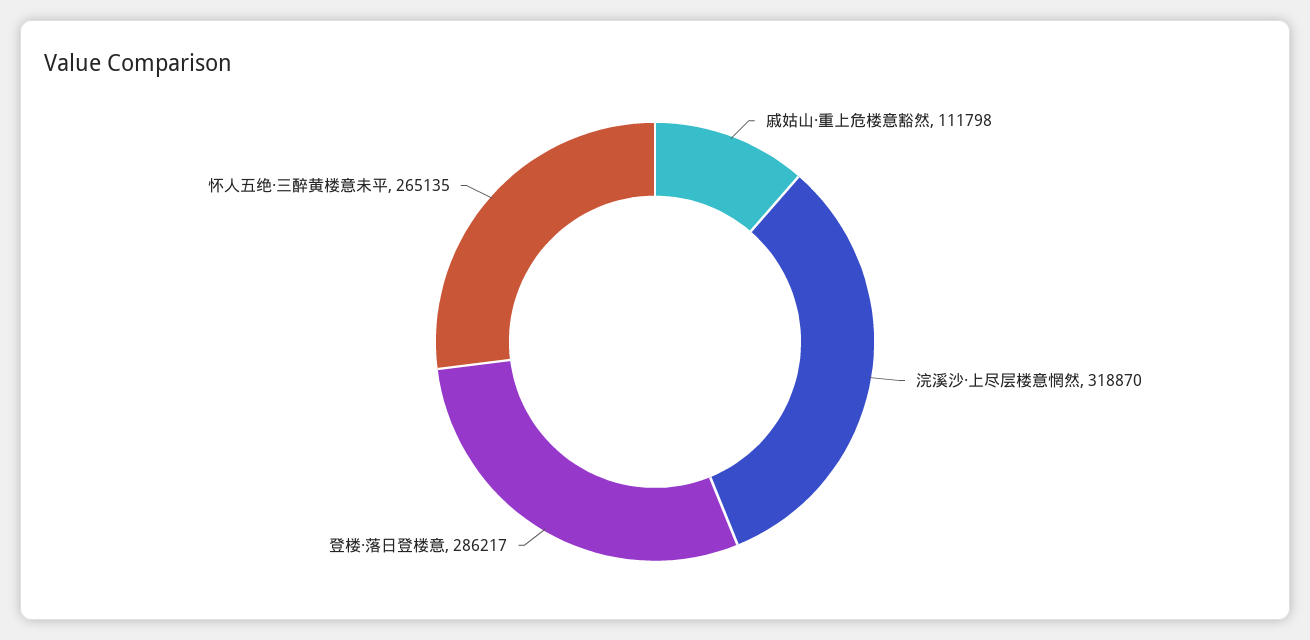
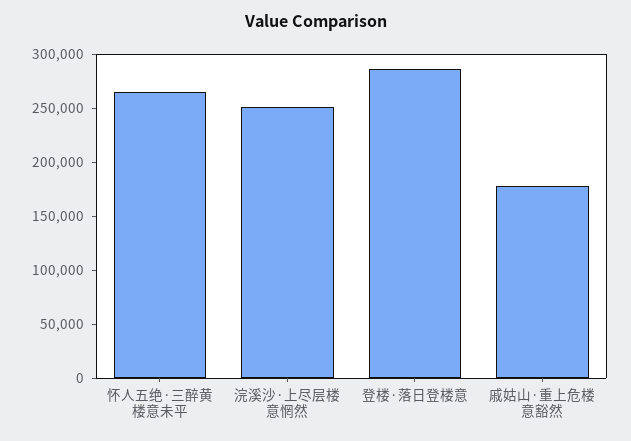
  {
-   "戚姑山·重上危楼意豁然": 111798,
+   "戚姑山·重上危楼意豁然": 180000,
-   "浣溪沙·上尽层楼意惘然": 318870,
+   "浣溪沙·上尽层楼意惘然": 250000,
    "登楼·落日登楼意": 286217,
    "怀人五绝·三醉黄楼意未平": 265135
  }

